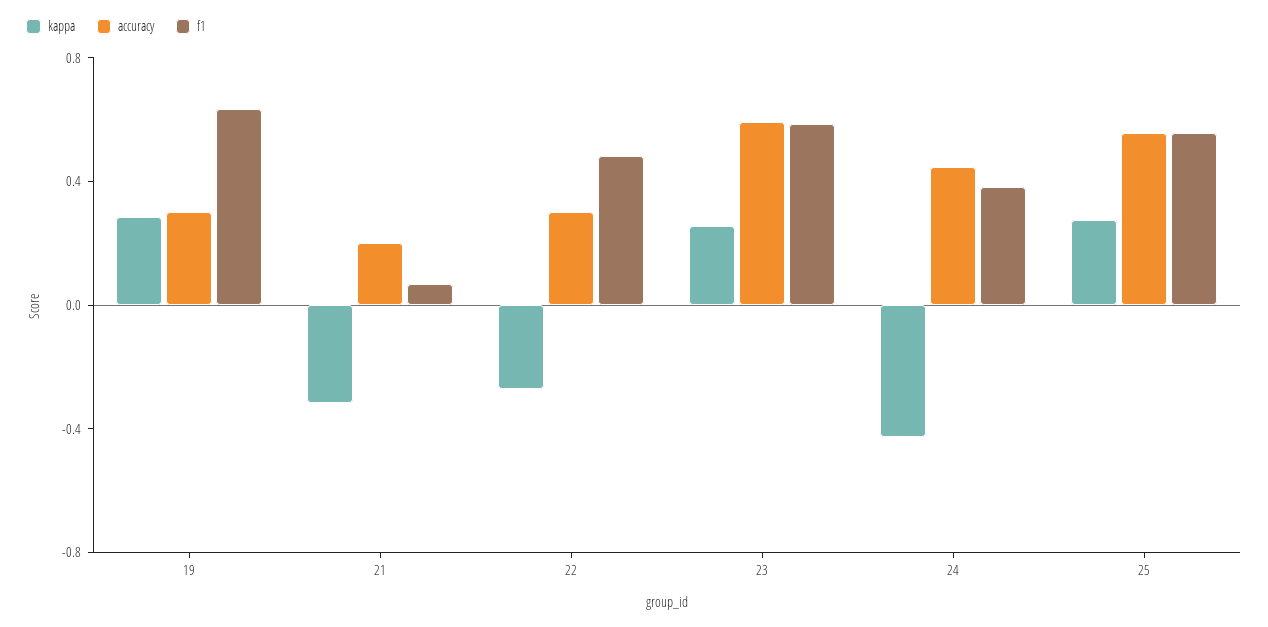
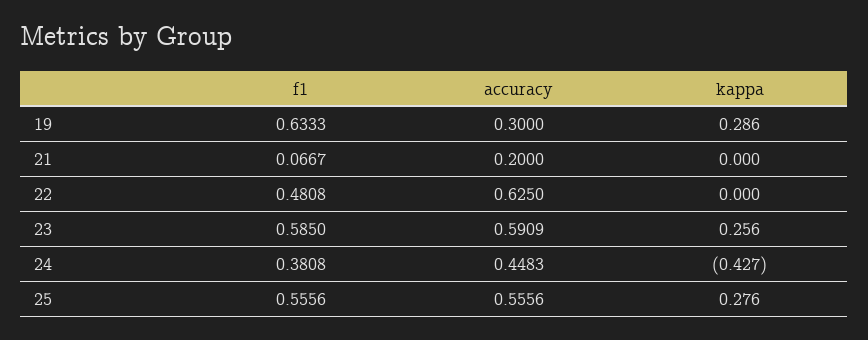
  {
    "kappa": {
      "19": 0.286,
-     "21": -0.3,
+     "21": 0,
-     "22": -0.3,
+     "22": 0,
      "23": 0.256,
      "24": -0.427,
      "25": 0.276
    },
    "accuracy": {
      "19": 0.3,
      "21": 0.2,
-     "22": 0.3,
+     "22": 0.625,
      "23": 0.5909,
      "24": 0.4483,
      "25": 0.5556
    },
    "f1": {
      "19": 0.6333,
      "21": 0.0667,
      "22": 0.4808,
      "23": 0.585,
      "24": 0.3808,
      "25": 0.5556
    }
  }

